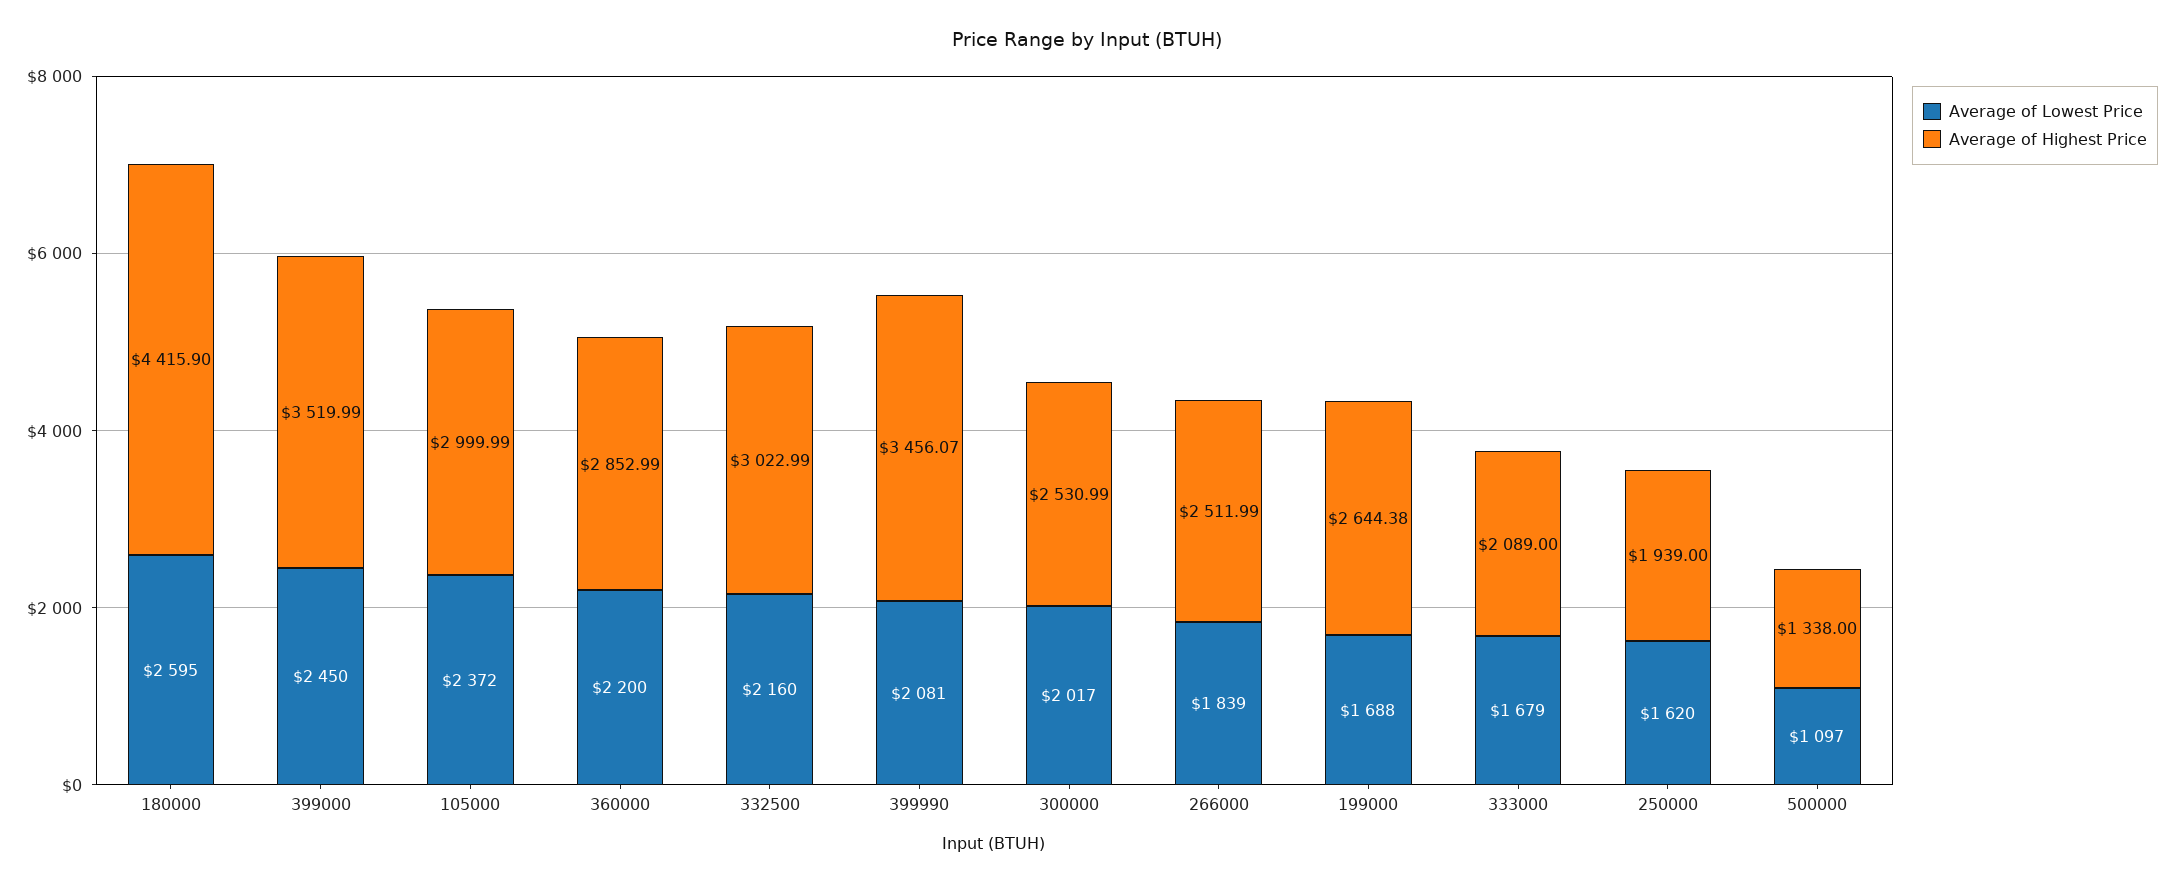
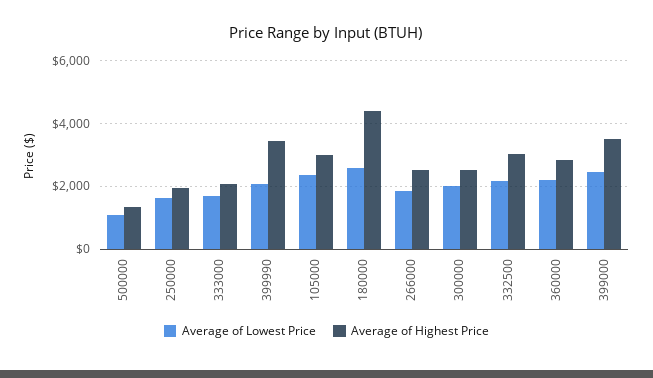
  {
    "Average of Lowest Price": {
      "180000": 2595,
      "399000": 2450,
      "105000": 2372,
      "360000": 2200,
      "332500": 2160,
      "399990": 2081,
      "300000": 2017,
      "266000": 1839,
-     "199000": 1688,
      "333000": 1679,
      "250000": 1620,
      "500000": 1097
    },
    "Average of Highest Price": {
      "180000": 4415.9,
      "399000": 3519.99,
      "105000": 2999.99,
      "360000": 2852.99,
      "332500": 3022.99,
      "399990": 3456.07,
      "300000": 2530.99,
      "266000": 2511.99,
-     "199000": 2644.38,
      "333000": 2089,
      "250000": 1939,
      "500000": 1338
    }
  }

